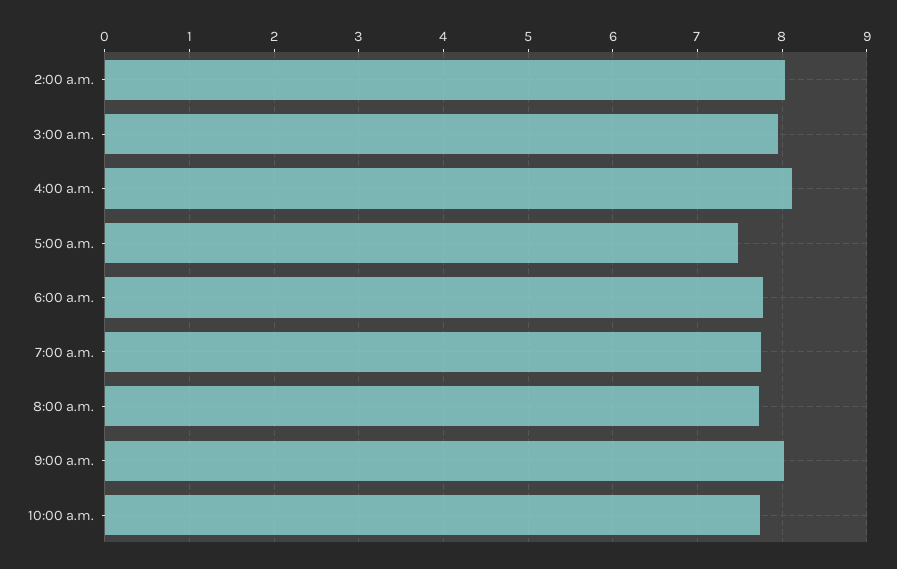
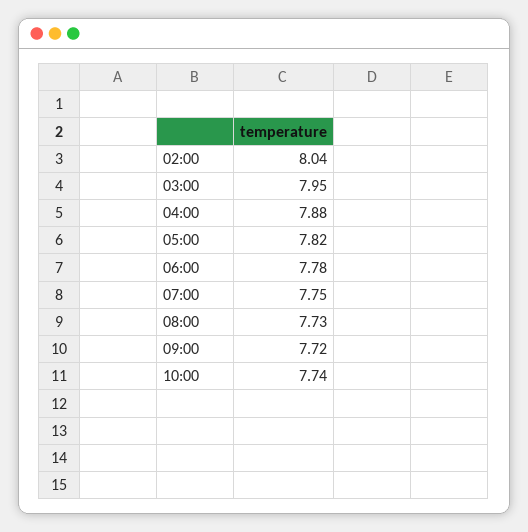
  {
    "2:00 a.m.": 8.04,
    "3:00 a.m.": 7.95,
-   "4:00 a.m.": 8.1,
+   "4:00 a.m.": 7.88,
-   "5:00 a.m.": 7.5,
+   "5:00 a.m.": 7.82,
    "6:00 a.m.": 7.78,
    "7:00 a.m.": 7.75,
    "8:00 a.m.": 7.73,
-   "9:00 a.m.": 8,
+   "9:00 a.m.": 7.72,
    "10:00 a.m.": 7.74
  }

